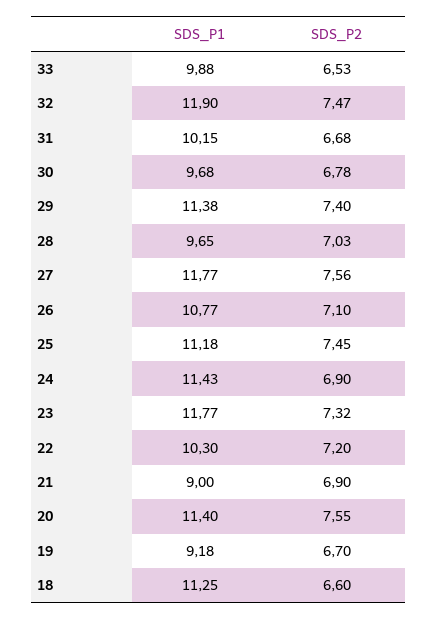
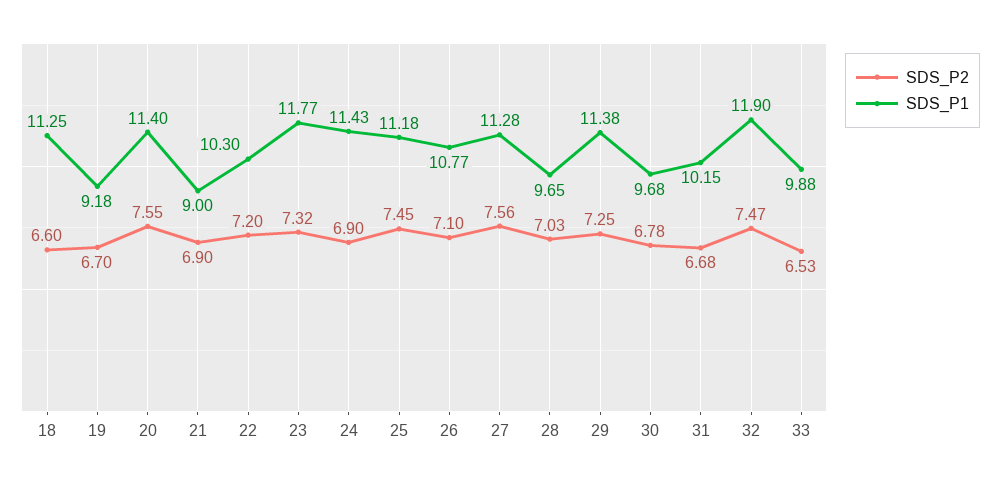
  {
    "SDS_P1": {
      "33": 9.88,
      "32": 11.9,
      "31": 10.15,
      "30": 9.68,
      "29": 11.38,
      "28": 9.65,
-     "27": 11.77,
+     "27": 11.28,
      "26": 10.77,
      "25": 11.18,
      "24": 11.43,
      "23": 11.77,
      "22": 10.3,
      "21": 9,
      "20": 11.4,
      "19": 9.18,
      "18": 11.25
    },
    "SDS_P2": {
      "33": 6.53,
      "32": 7.47,
      "31": 6.68,
      "30": 6.78,
-     "29": 7.4,
+     "29": 7.25,
      "28": 7.03,
      "27": 7.56,
      "26": 7.1,
      "25": 7.45,
      "24": 6.9,
      "23": 7.32,
      "22": 7.2,
      "21": 6.9,
      "20": 7.55,
      "19": 6.7,
      "18": 6.6
    }
  }

